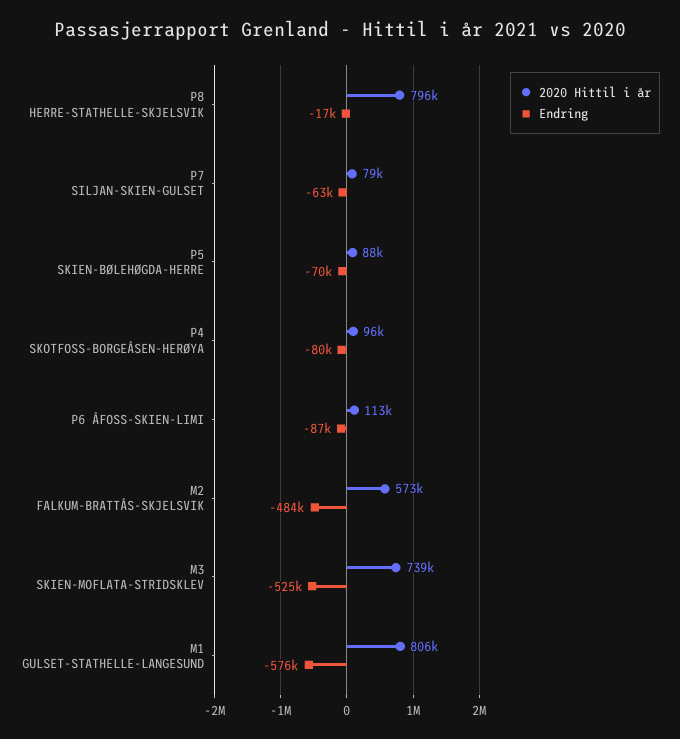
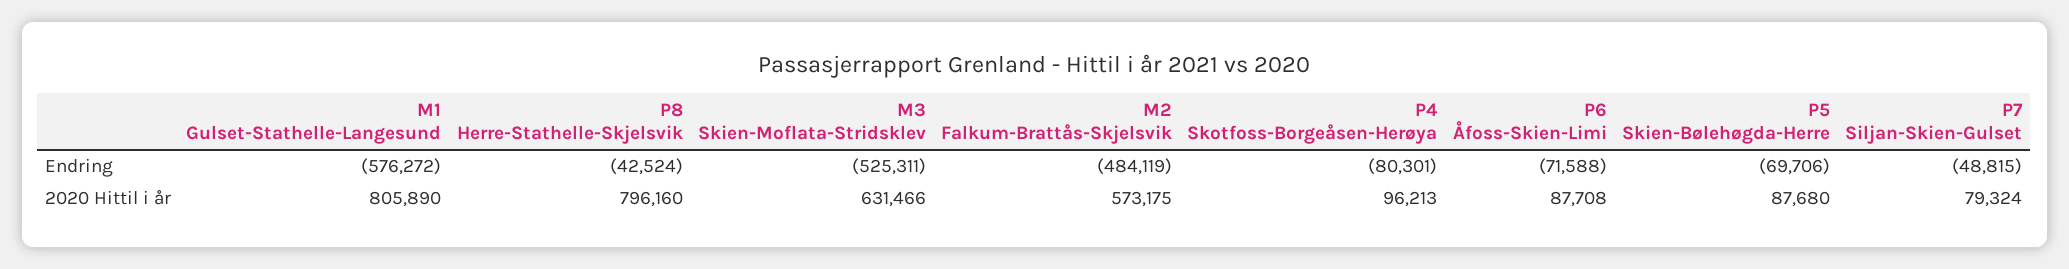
  {
    "2020 Hittil i år": {
      "P8 HERRE-STATHELLE-SKJELSVIK": 796160,
      "P7 SILJAN-SKIEN-GULSET": 79324,
      "P5 SKIEN-BØLEHØGDA-HERRE": 87680,
      "P4 SKOTFOSS-BORGEÅSEN-HERØYA": 96213,
-     "P6 ÅFOSS-SKIEN-LIMI": 113000,
+     "P6 ÅFOSS-SKIEN-LIMI": 87708,
      "M2 FALKUM-BRATTÅS-SKJELSVIK": 573175,
-     "M3 SKIEN-MOFLATA-STRIDSKLEV": 739000,
+     "M3 SKIEN-MOFLATA-STRIDSKLEV": 631466,
      "M1 GULSET-STATHELLE-LANGESUND": 805890
    },
    "Endring": {
-     "P8 HERRE-STATHELLE-SKJELSVIK": -17000,
+     "P8 HERRE-STATHELLE-SKJELSVIK": -42524,
-     "P7 SILJAN-SKIEN-GULSET": -63000,
+     "P7 SILJAN-SKIEN-GULSET": -48815,
      "P5 SKIEN-BØLEHØGDA-HERRE": -69706,
      "P4 SKOTFOSS-BORGEÅSEN-HERØYA": -80301,
-     "P6 ÅFOSS-SKIEN-LIMI": -87000,
+     "P6 ÅFOSS-SKIEN-LIMI": -71588,
      "M2 FALKUM-BRATTÅS-SKJELSVIK": -484119,
      "M3 SKIEN-MOFLATA-STRIDSKLEV": -525311,
      "M1 GULSET-STATHELLE-LANGESUND": -576272
    }
  }

